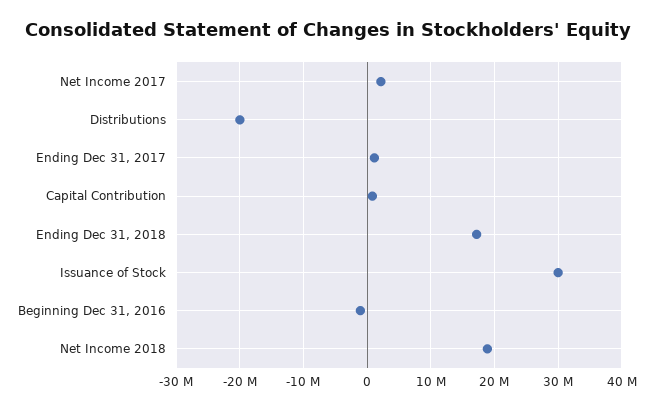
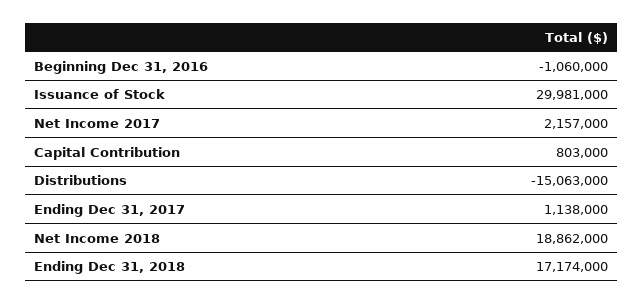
  {
    "Net Income 2017": 2157000,
-   "Distributions": -20000000,
+   "Distributions": -15063000,
    "Ending Dec 31, 2017": 1138000,
    "Capital Contribution": 803000,
    "Ending Dec 31, 2018": 17174000,
    "Issuance of Stock": 29981000,
    "Beginning Dec 31, 2016": -1060000,
    "Net Income 2018": 18862000
  }

